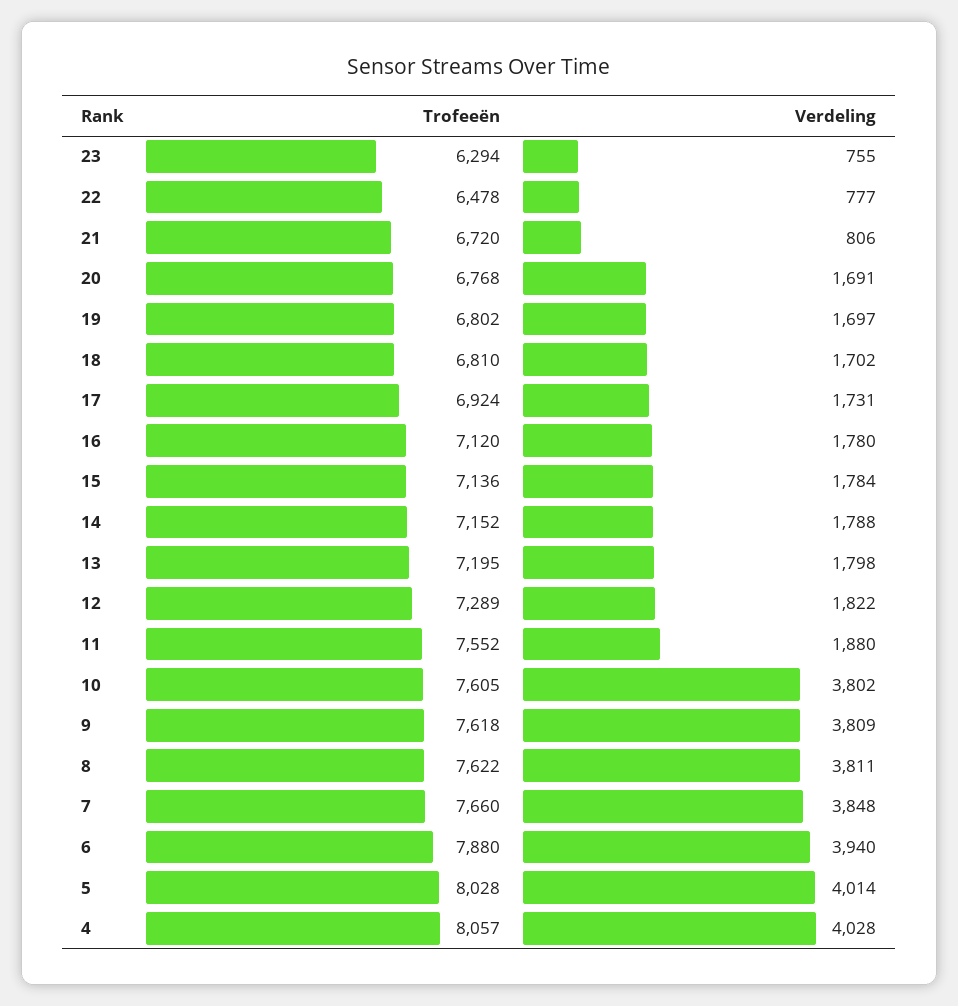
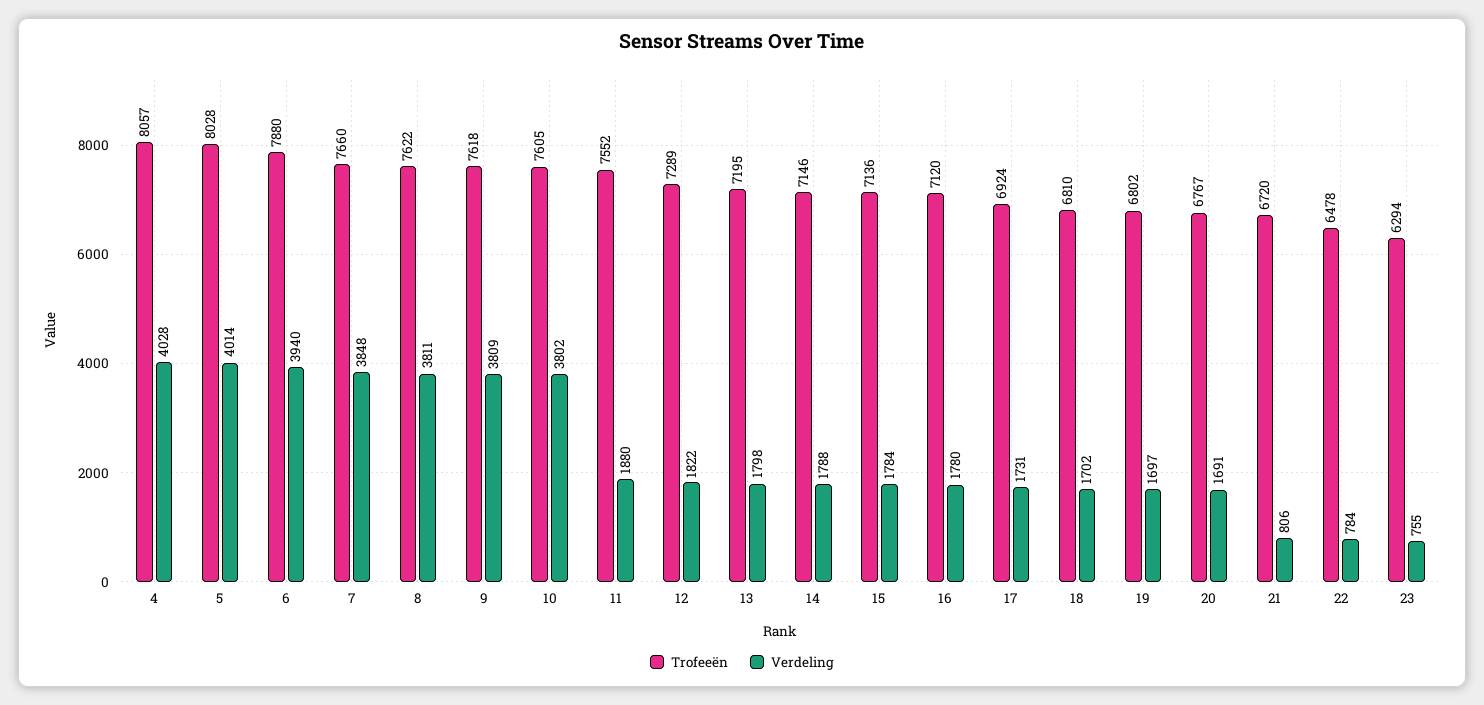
  {
    "Trofeeën": {
      "23": 6294,
      "22": 6478,
      "21": 6720,
-     "20": 6768,
+     "20": 6767,
      "19": 6802,
      "18": 6810,
      "17": 6924,
      "16": 7120,
      "15": 7136,
-     "14": 7152,
+     "14": 7146,
      "13": 7195,
      "12": 7289,
      "11": 7552,
      "10": 7605,
      "9": 7618,
      "8": 7622,
      "7": 7660,
      "6": 7880,
      "5": 8028,
      "4": 8057
    },
    "Verdeling": {
      "23": 755,
-     "22": 777,
+     "22": 784,
      "21": 806,
      "20": 1691,
      "19": 1697,
      "18": 1702,
      "17": 1731,
      "16": 1780,
      "15": 1784,
      "14": 1788,
      "13": 1798,
      "12": 1822,
      "11": 1880,
      "10": 3802,
      "9": 3809,
      "8": 3811,
      "7": 3848,
      "6": 3940,
      "5": 4014,
      "4": 4028
    }
  }

